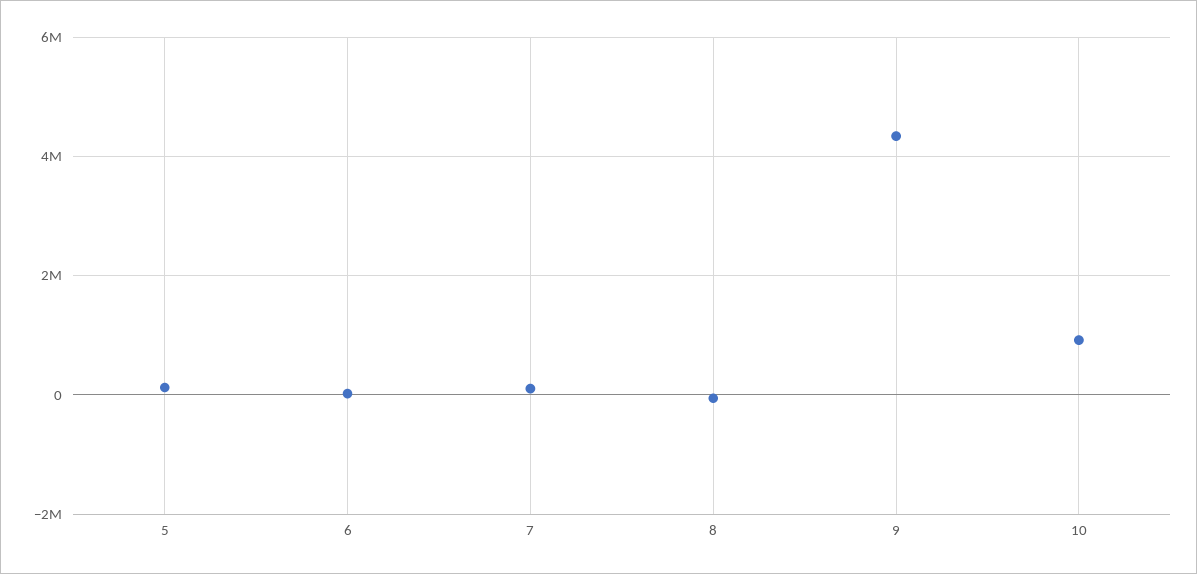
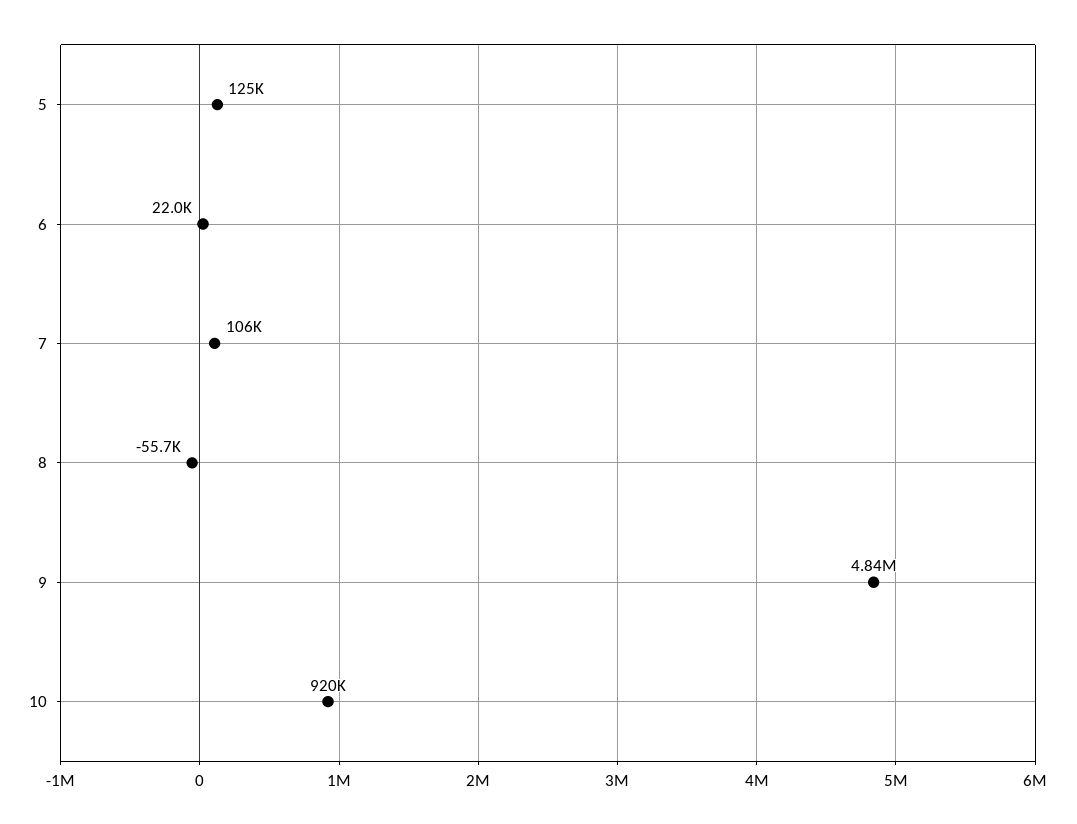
  {
    "5": 125000,
    "6": 22000,
    "7": 106000,
    "8": -55700,
-   "9": 4400000,
+   "9": 4840000,
    "10": 920000
  }

